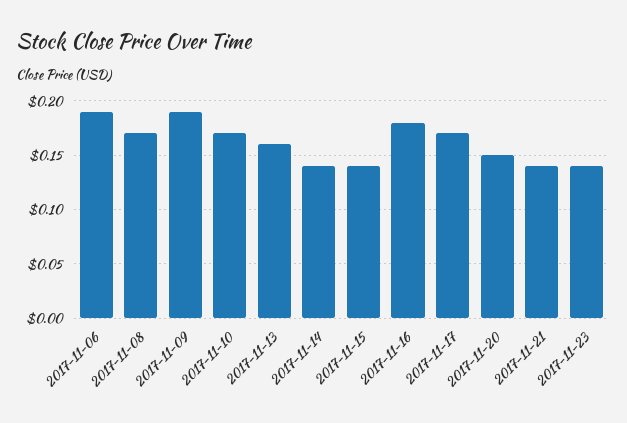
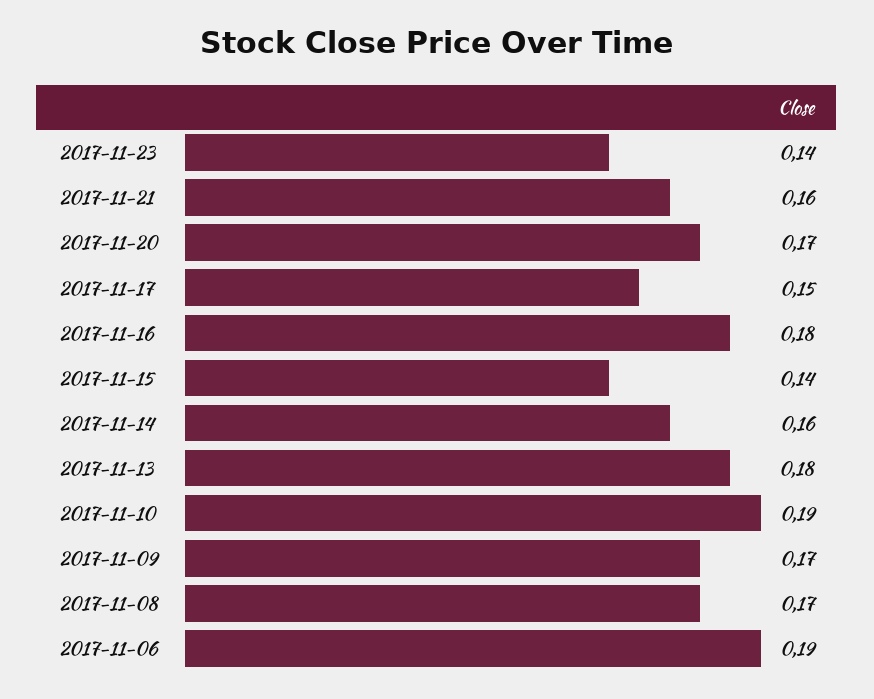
  {
    "2017-11-06": 0.19,
    "2017-11-08": 0.17,
-   "2017-11-09": 0.19,
+   "2017-11-09": 0.17,
-   "2017-11-10": 0.17,
+   "2017-11-10": 0.19,
-   "2017-11-13": 0.16,
+   "2017-11-13": 0.18,
-   "2017-11-14": 0.14,
+   "2017-11-14": 0.16,
    "2017-11-15": 0.14,
    "2017-11-16": 0.18,
-   "2017-11-17": 0.17,
+   "2017-11-17": 0.15,
-   "2017-11-20": 0.15,
+   "2017-11-20": 0.17,
-   "2017-11-21": 0.14,
+   "2017-11-21": 0.16,
    "2017-11-23": 0.14
  }

